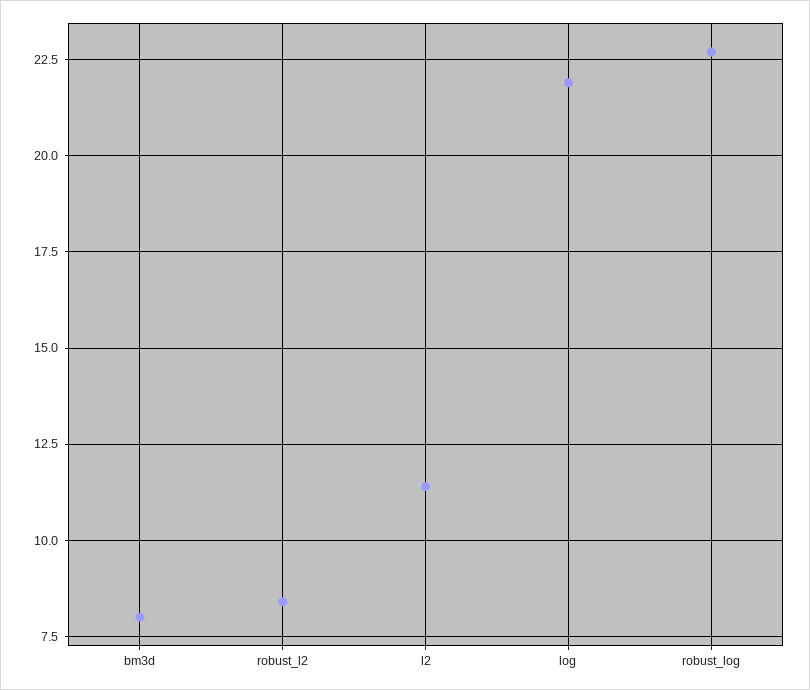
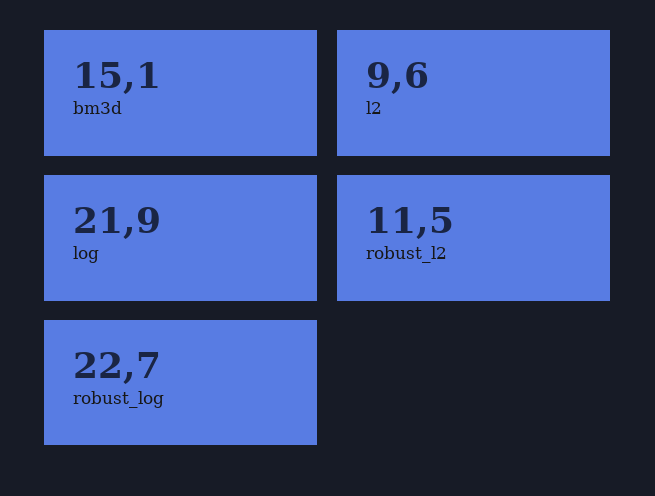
  {
-   "bm3d": 8,
+   "bm3d": 15.1,
-   "robust_l2": 8.5,
+   "robust_l2": 11.5,
-   "l2": 11.5,
+   "l2": 9.6,
    "log": 21.9,
    "robust_log": 22.7
  }

